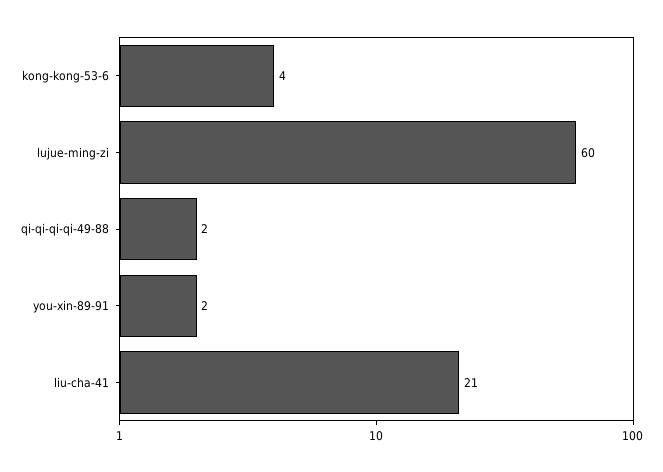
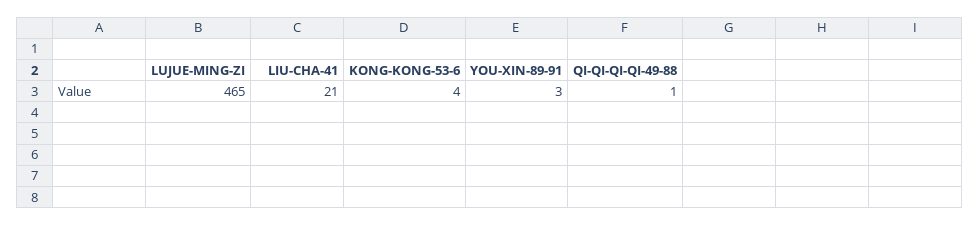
  {
    "kong-kong-53-6": 4,
-   "lujue-ming-zi": 60,
+   "lujue-ming-zi": 465,
-   "qi-qi-qi-qi-49-88": 2,
+   "qi-qi-qi-qi-49-88": 1,
-   "you-xin-89-91": 2,
+   "you-xin-89-91": 3,
    "liu-cha-41": 21
  }

